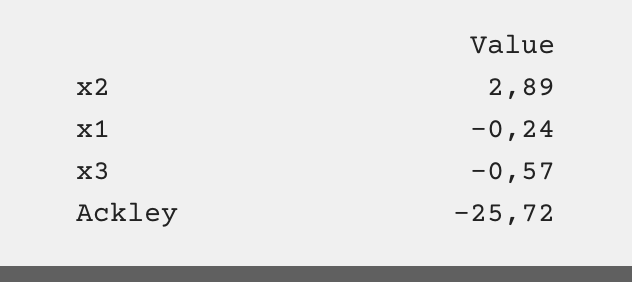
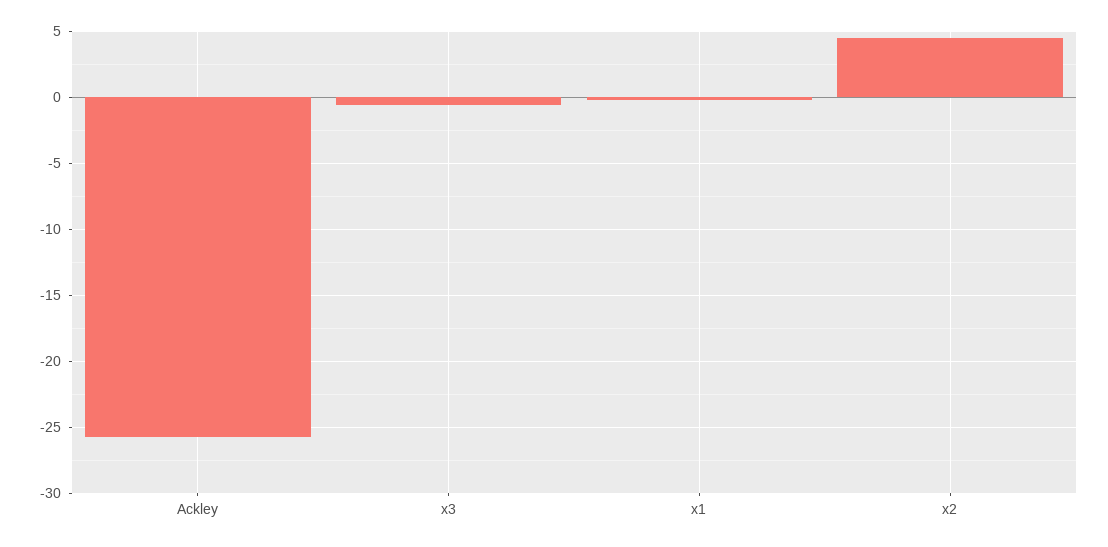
  {
-   "x2": 2.89,
+   "x2": 4.5,
    "x1": -0.24,
    "x3": -0.57,
    "Ackley": -25.72
  }

